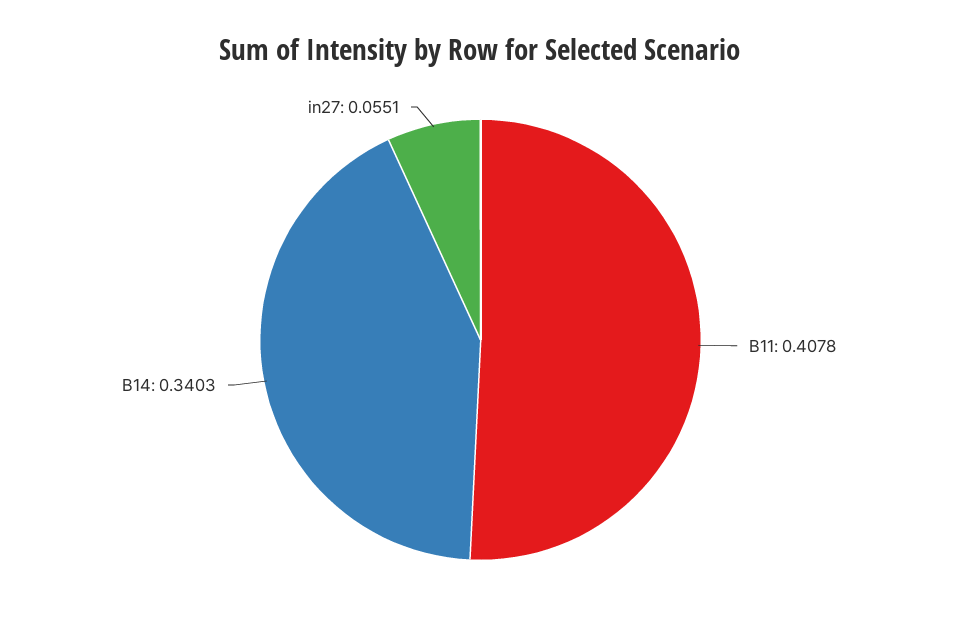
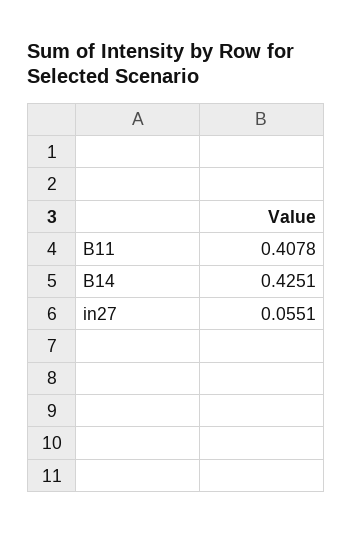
  {
    "B11": 0.4078,
-   "B14": 0.3403,
+   "B14": 0.4251,
    "in27": 0.0551
  }

